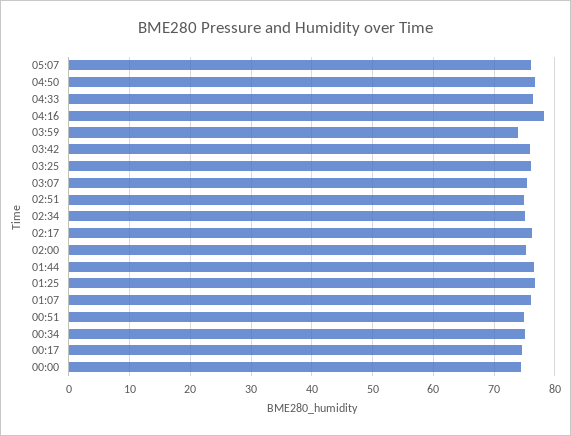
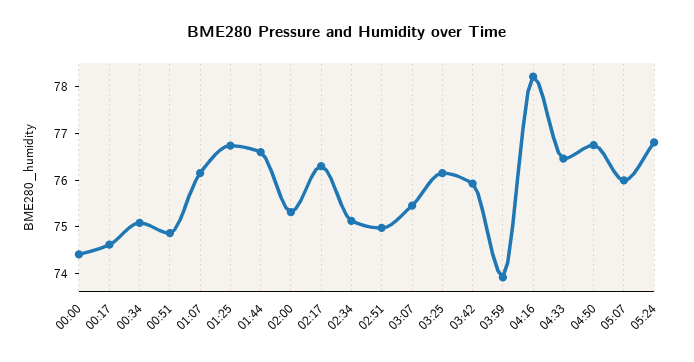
  {
    "05:07": 76,
    "04:50": 76.8,
    "04:33": 76.4,
    "04:16": 78.2,
    "03:59": 74,
    "03:42": 76,
    "03:25": 76.2,
    "03:07": 75.4,
    "02:51": 75,
    "02:34": 75.2,
    "02:17": 76.4,
    "02:00": 75.4,
    "01:44": 76.6,
    "01:25": 76.8,
    "01:07": 76.2,
    "00:51": 74.8,
    "00:34": 75,
    "00:17": 74.6,
-   "00:00": 74.4
+   "00:00": 74.4,
+   "05:24": 76.8
  }

